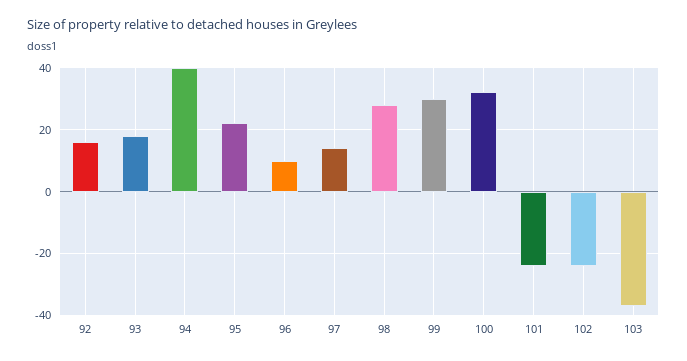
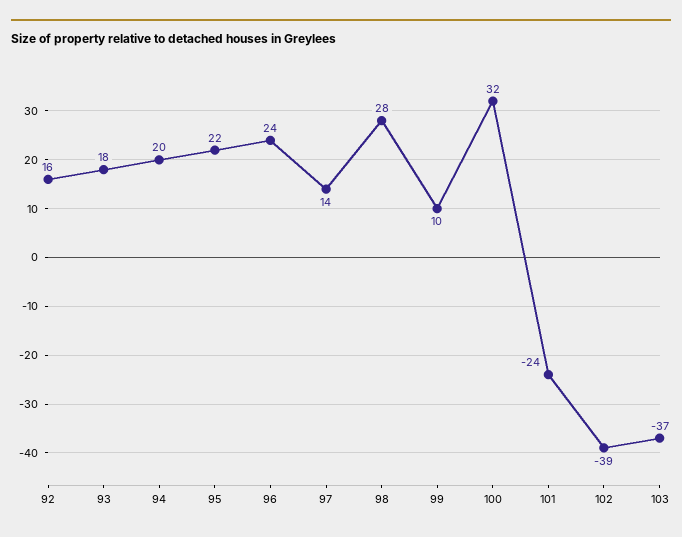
  {
    "92": 16,
    "93": 18,
-   "94": 40,
+   "94": 20,
    "95": 22,
-   "96": 10,
+   "96": 24,
    "97": 14,
    "98": 28,
-   "99": 30,
+   "99": 10,
    "100": 32,
    "101": -24,
-   "102": -25,
+   "102": -39,
    "103": -37
  }

